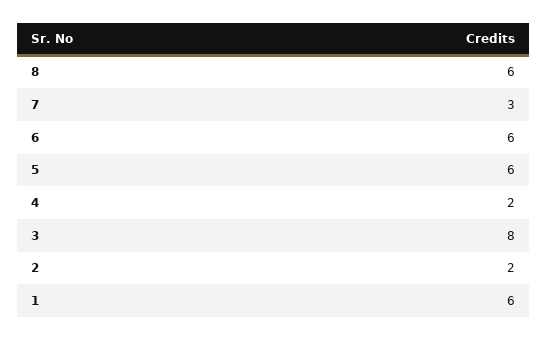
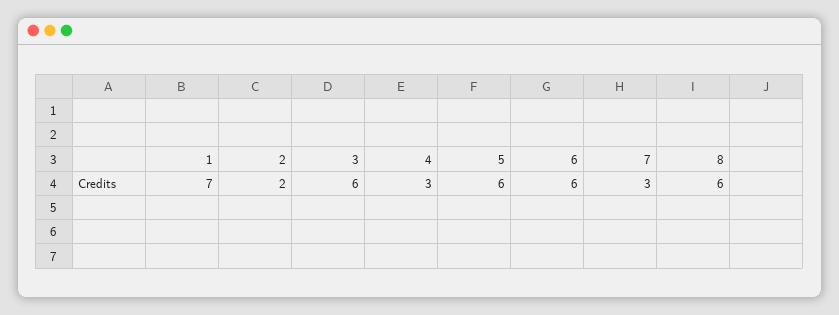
  {
    "8": 6,
    "7": 3,
    "6": 6,
    "5": 6,
-   "4": 2,
+   "4": 3,
-   "3": 8,
+   "3": 6,
    "2": 2,
-   "1": 6
+   "1": 7
  }

